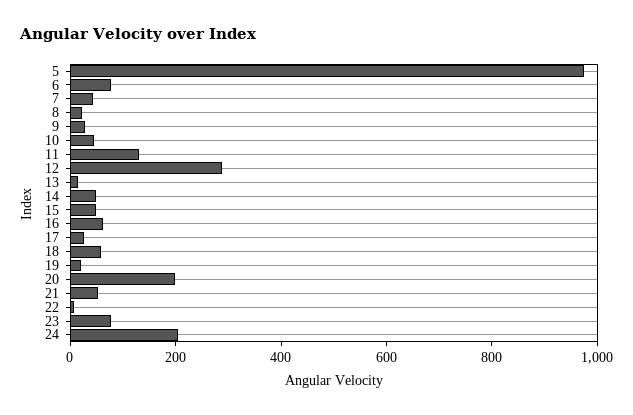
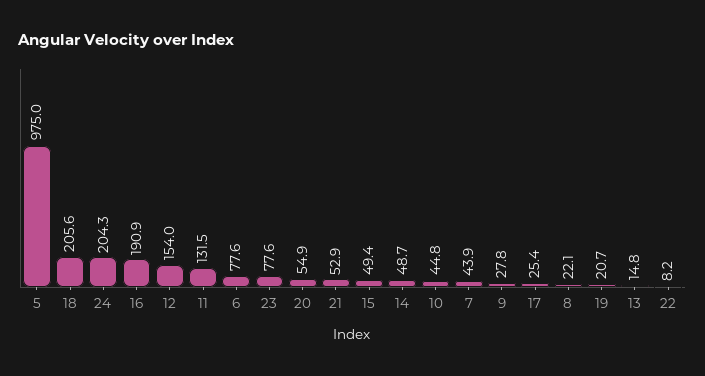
  {
    "5": 975,
    "6": 77.6,
    "7": 43.9,
    "8": 22.1,
    "9": 27.8,
    "10": 44.8,
    "11": 131.5,
-   "12": 300,
+   "12": 154,
    "13": 14.8,
    "14": 48.7,
    "15": 49.4,
-   "16": 50,
+   "16": 190.9,
    "17": 25.4,
-   "18": 50,
+   "18": 205.6,
    "19": 20.7,
-   "20": 200,
+   "20": 54.9,
    "21": 52.9,
    "22": 8.2,
    "23": 77.6,
    "24": 204.3
  }

